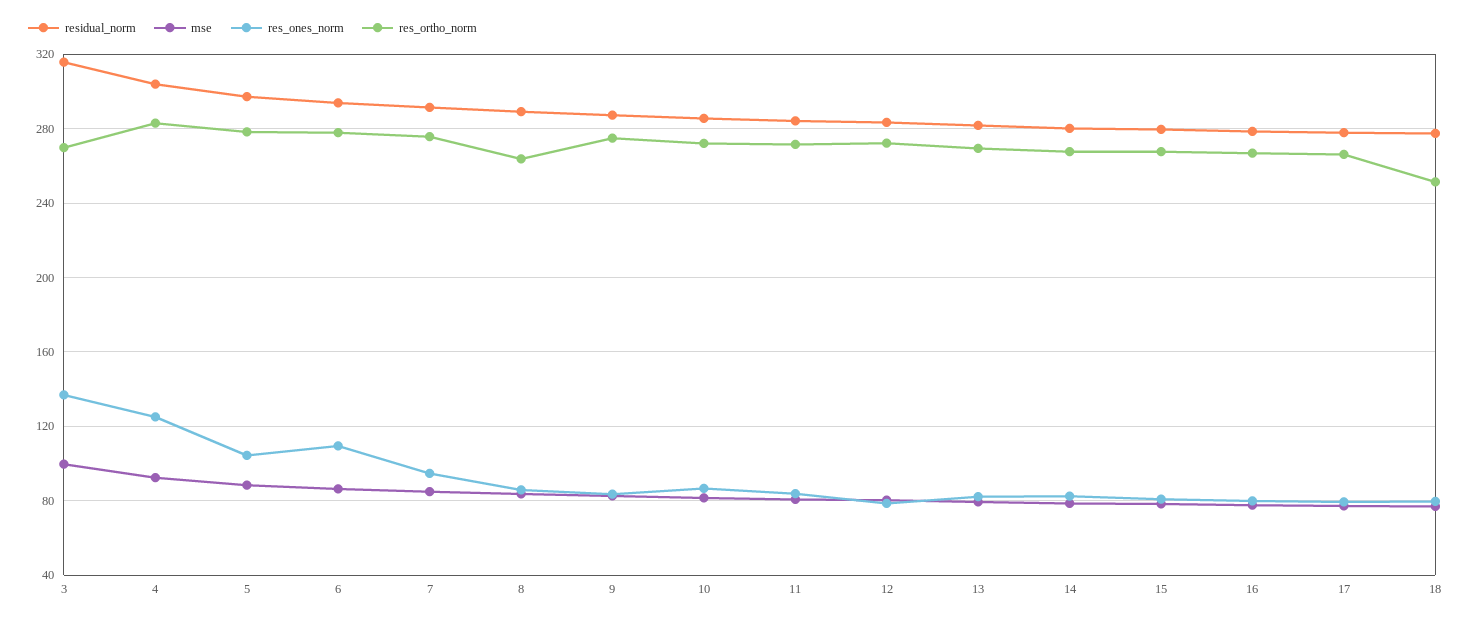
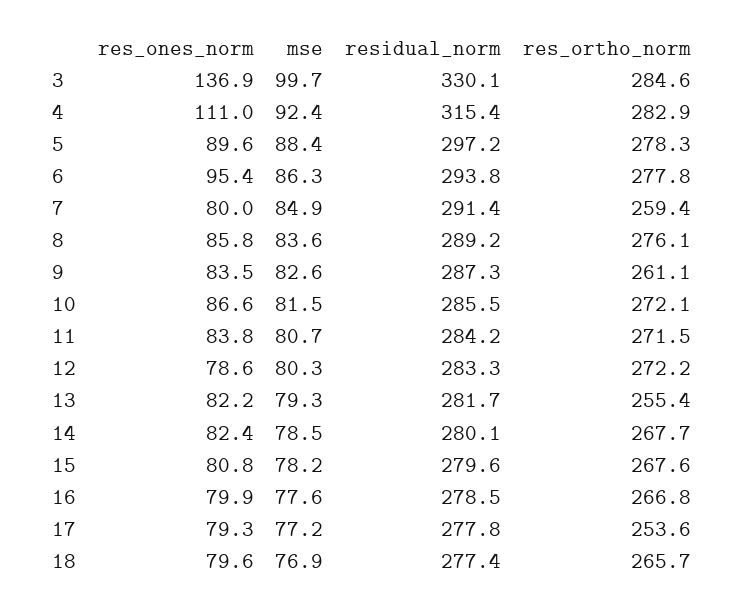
  {
    "residual_norm": {
-     "3": 315,
+     "3": 330.1,
-     "4": 305,
+     "4": 315.4,
      "5": 297.2,
      "6": 293.8,
      "7": 291.4,
      "8": 289.2,
      "9": 287.3,
      "10": 285.5,
      "11": 284.2,
      "12": 283.3,
      "13": 281.7,
      "14": 280.1,
      "15": 279.6,
      "16": 278.5,
      "17": 277.8,
      "18": 277.4
    },
    "mse": {
      "3": 99.7,
      "4": 92.4,
      "5": 88.4,
      "6": 86.3,
      "7": 84.9,
      "8": 83.6,
      "9": 82.6,
      "10": 81.5,
      "11": 80.7,
      "12": 80.3,
      "13": 79.3,
      "14": 78.5,
      "15": 78.2,
      "16": 77.6,
      "17": 77.2,
      "18": 76.9
    },
    "res_ones_norm": {
      "3": 136.9,
-     "4": 125,
+     "4": 111,
-     "5": 105,
+     "5": 89.6,
-     "6": 110,
+     "6": 95.4,
-     "7": 95,
+     "7": 80,
      "8": 85.8,
      "9": 83.5,
      "10": 86.6,
      "11": 83.8,
      "12": 78.6,
      "13": 82.2,
      "14": 82.4,
      "15": 80.8,
      "16": 79.9,
      "17": 79.3,
      "18": 79.6
    },
    "res_ortho_norm": {
-     "3": 270,
+     "3": 284.6,
      "4": 282.9,
      "5": 278.3,
      "6": 277.8,
-     "7": 275,
+     "7": 259.4,
-     "8": 265,
+     "8": 276.1,
-     "9": 275,
+     "9": 261.1,
      "10": 272.1,
      "11": 271.5,
      "12": 272.2,
-     "13": 270,
+     "13": 255.4,
      "14": 267.7,
      "15": 267.6,
      "16": 266.8,
-     "17": 265,
+     "17": 253.6,
-     "18": 250
+     "18": 265.7
    }
  }

